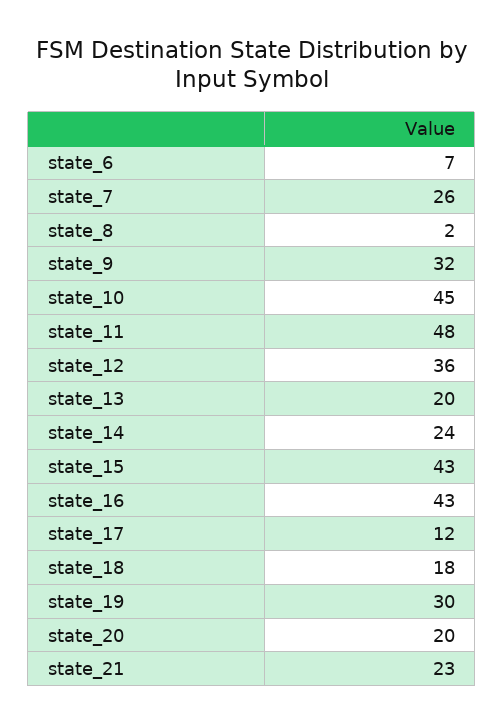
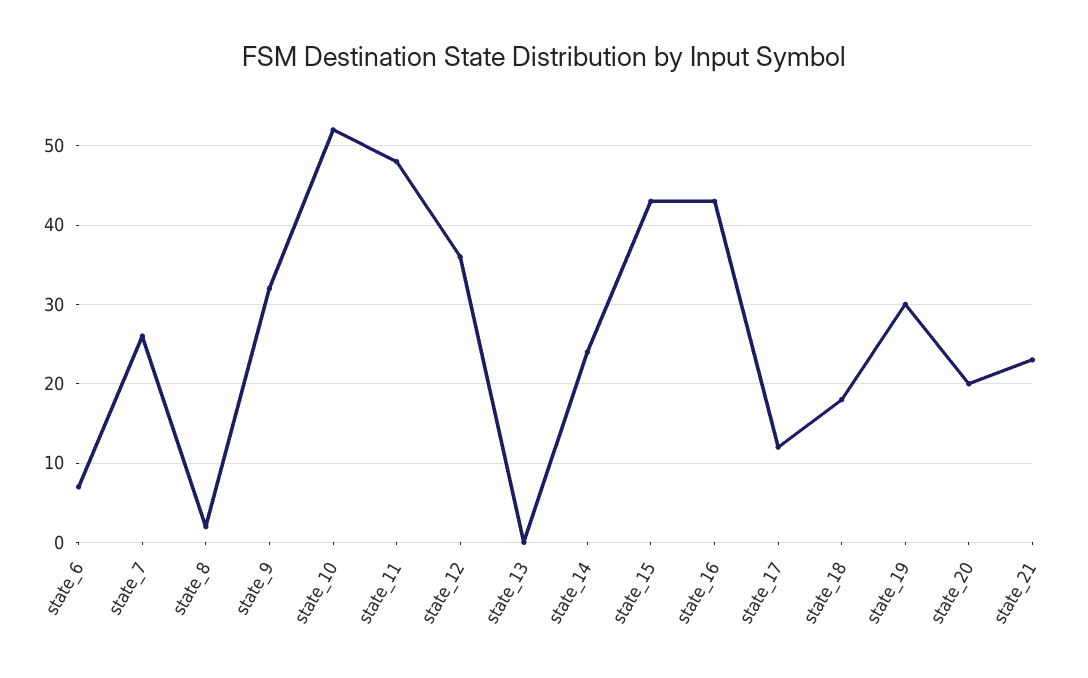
  {
    "state_6": 7,
    "state_7": 26,
    "state_8": 2,
    "state_9": 32,
-   "state_10": 45,
+   "state_10": 52,
    "state_11": 48,
    "state_12": 36,
-   "state_13": 20,
+   "state_13": 0,
    "state_14": 24,
    "state_15": 43,
    "state_16": 43,
    "state_17": 12,
    "state_18": 18,
    "state_19": 30,
    "state_20": 20,
    "state_21": 23
  }

